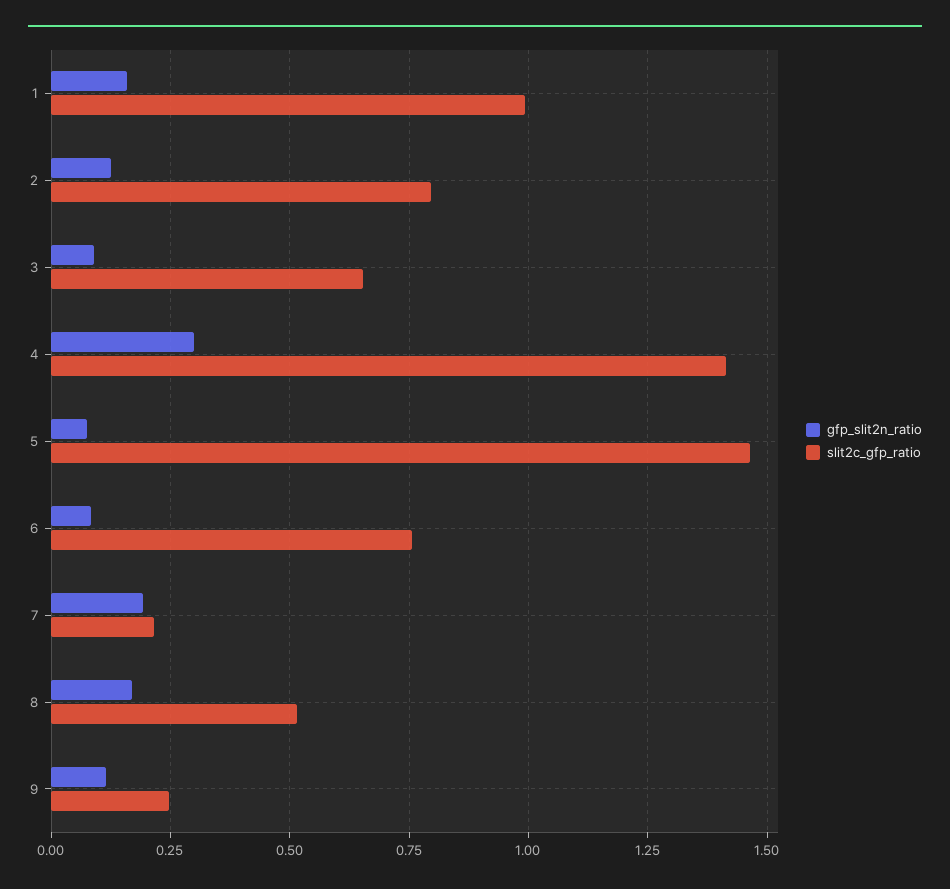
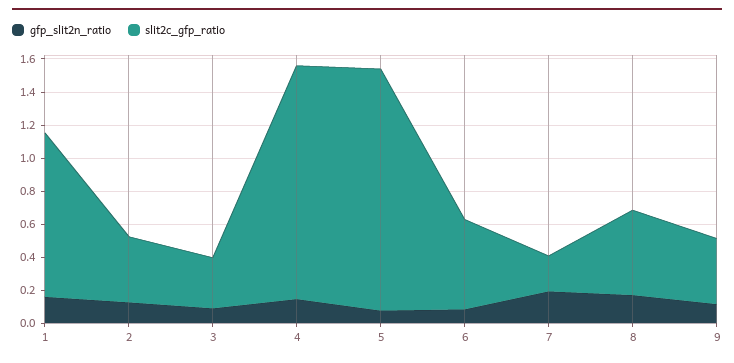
  {
    "gfp_slit2n_ratio": {
      "1": 0.15,
      "2": 0.125,
      "3": 0.1,
-     "4": 0.3,
+     "4": 0.15,
      "5": 0.075,
      "6": 0.075,
      "7": 0.2,
      "8": 0.175,
      "9": 0.125
    },
    "slit2c_gfp_ratio": {
      "1": 1,
-     "2": 0.8,
+     "2": 0.4,
-     "3": 0.65,
+     "3": 0.3,
      "4": 1.425,
      "5": 1.475,
-     "6": 0.75,
+     "6": 0.55,
      "7": 0.225,
      "8": 0.525,
-     "9": 0.25
+     "9": 0.4
    }
  }

